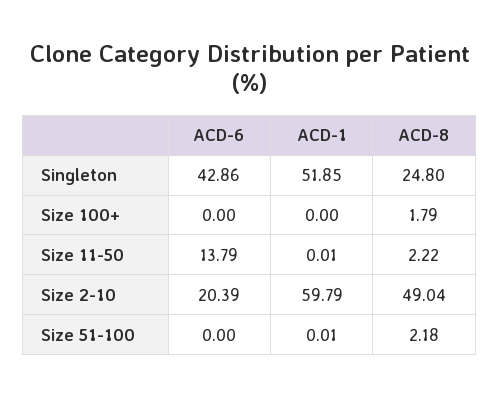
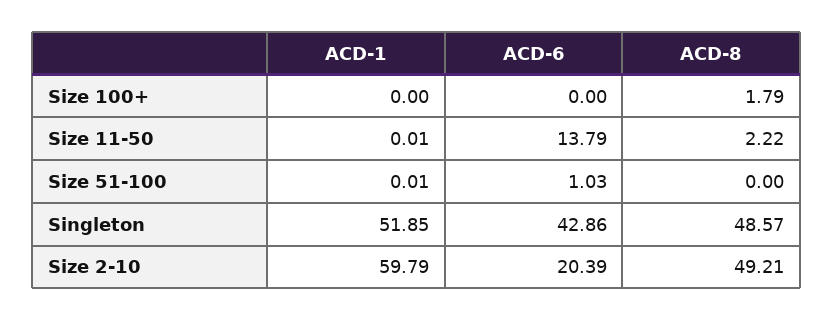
  {
    "ACD-6": {
      "Singleton": 42.86,
      "Size 100+": 0,
      "Size 11-50": 13.79,
      "Size 2-10": 20.39,
-     "Size 51-100": 0
+     "Size 51-100": 1.03
    },
    "ACD-1": {
      "Singleton": 51.85,
      "Size 100+": 0,
      "Size 11-50": 0.01,
      "Size 2-10": 59.79,
      "Size 51-100": 0.01
    },
    "ACD-8": {
-     "Singleton": 24.8,
+     "Singleton": 48.57,
      "Size 100+": 1.79,
      "Size 11-50": 2.22,
-     "Size 2-10": 49.04,
+     "Size 2-10": 49.21,
-     "Size 51-100": 2.18
+     "Size 51-100": 0
    }
  }

